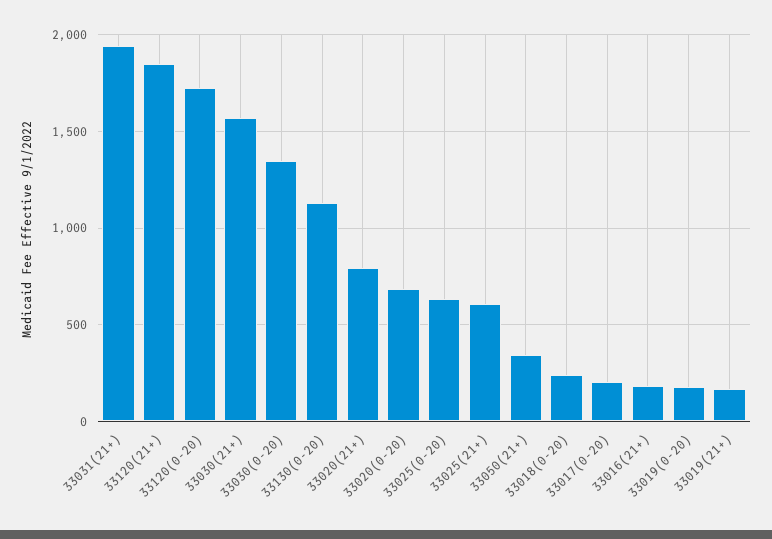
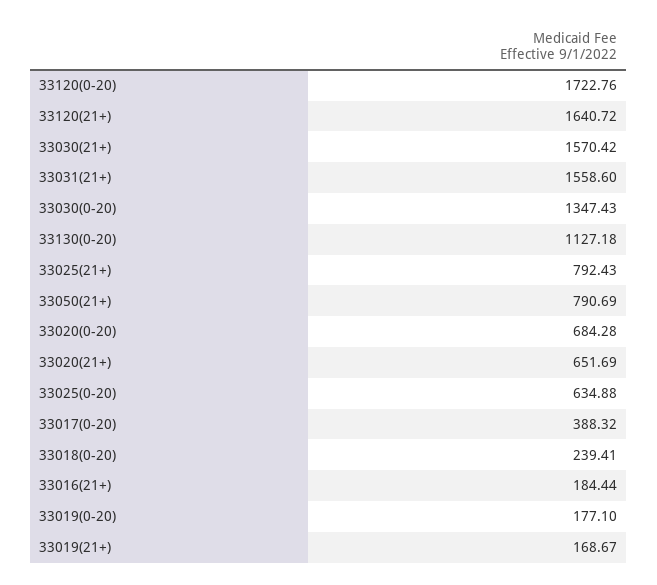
  {
-   "33031(21+)": 1950,
+   "33031(21+)": 1558.6,
-   "33120(21+)": 1850,
+   "33120(21+)": 1640.72,
    "33120(0-20)": 1722.76,
    "33030(21+)": 1570.42,
    "33030(0-20)": 1347.43,
    "33130(0-20)": 1127.18,
-   "33020(21+)": 800,
+   "33020(21+)": 651.69,
    "33020(0-20)": 684.28,
    "33025(0-20)": 634.88,
-   "33025(21+)": 600,
+   "33025(21+)": 792.43,
-   "33050(21+)": 350,
+   "33050(21+)": 790.69,
    "33018(0-20)": 239.41,
-   "33017(0-20)": 200,
+   "33017(0-20)": 388.32,
    "33016(21+)": 184.44,
    "33019(0-20)": 177.1,
    "33019(21+)": 168.67
  }

